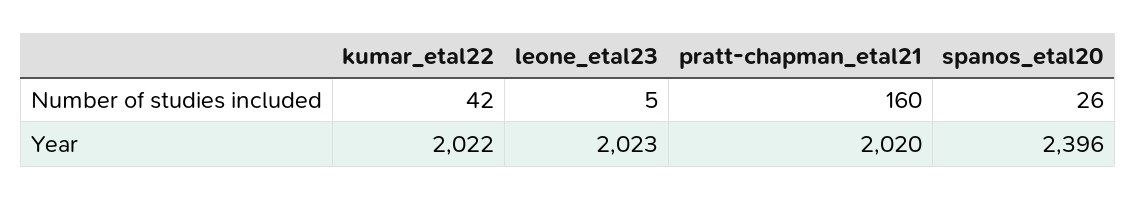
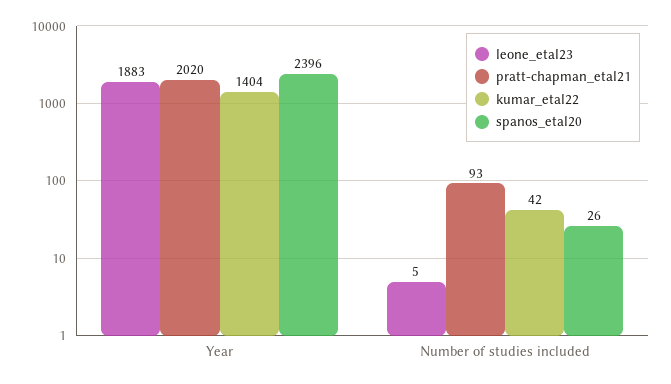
  {
    "kumar_etal22": {
      "Number of studies included": 42,
-     "Year": 2022
+     "Year": 1404
    },
    "leone_etal23": {
      "Number of studies included": 5,
-     "Year": 2023
+     "Year": 1883
    },
    "pratt-chapman_etal21": {
-     "Number of studies included": 160,
+     "Number of studies included": 93,
      "Year": 2020
    },
    "spanos_etal20": {
      "Number of studies included": 26,
      "Year": 2396
    }
  }

